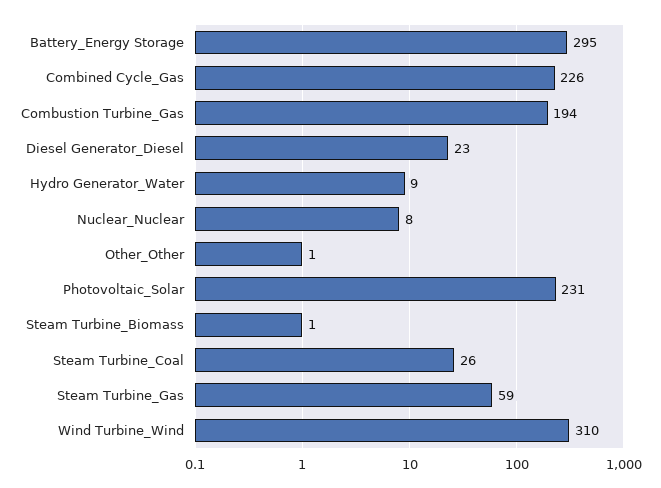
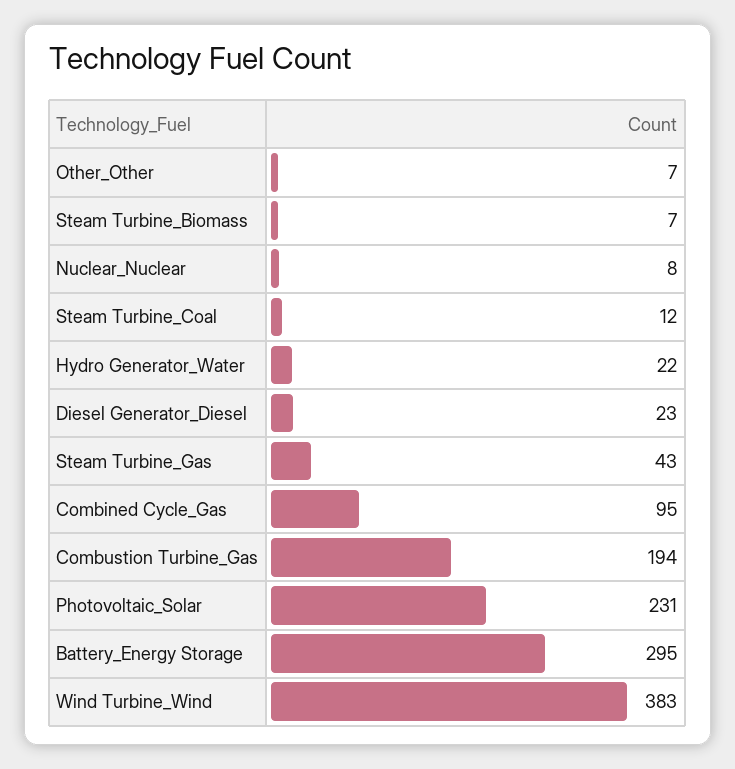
  {
    "Battery_Energy Storage": 295,
-   "Combined Cycle_Gas": 226,
+   "Combined Cycle_Gas": 95,
    "Combustion Turbine_Gas": 194,
    "Diesel Generator_Diesel": 23,
-   "Hydro Generator_Water": 9,
+   "Hydro Generator_Water": 22,
    "Nuclear_Nuclear": 8,
-   "Other_Other": 1,
+   "Other_Other": 7,
    "Photovoltaic_Solar": 231,
-   "Steam Turbine_Biomass": 1,
+   "Steam Turbine_Biomass": 7,
-   "Steam Turbine_Coal": 26,
+   "Steam Turbine_Coal": 12,
-   "Steam Turbine_Gas": 59,
+   "Steam Turbine_Gas": 43,
-   "Wind Turbine_Wind": 310
+   "Wind Turbine_Wind": 383
  }

